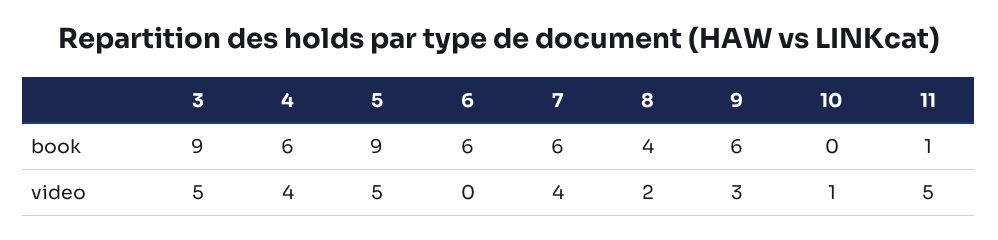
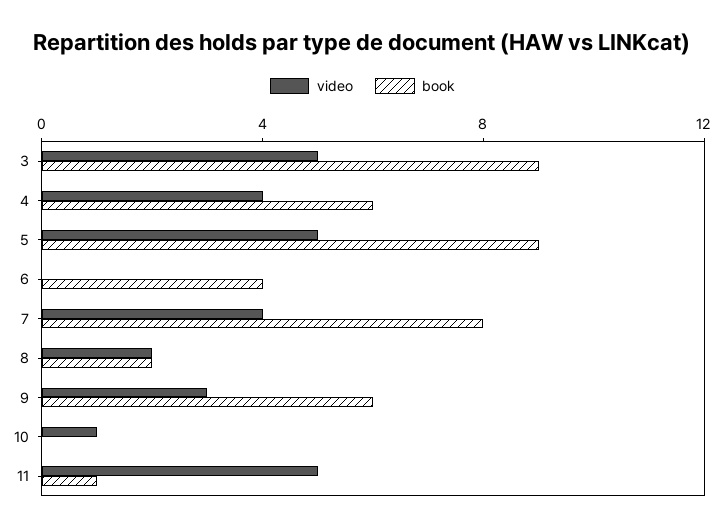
  {
    "book": {
      "3": 9,
      "4": 6,
      "5": 9,
-     "6": 6,
+     "6": 4,
-     "7": 6,
+     "7": 8,
-     "8": 4,
+     "8": 2,
      "9": 6,
      "10": 0,
      "11": 1
    },
    "video": {
      "3": 5,
      "4": 4,
      "5": 5,
      "6": 0,
      "7": 4,
      "8": 2,
      "9": 3,
      "10": 1,
      "11": 5
    }
  }

